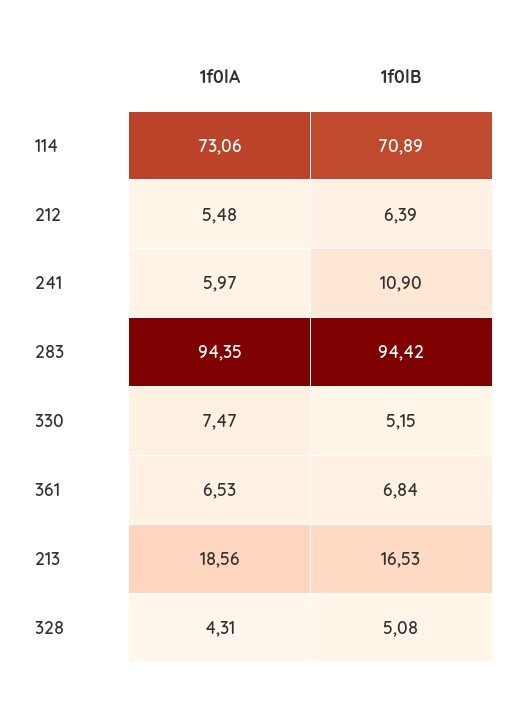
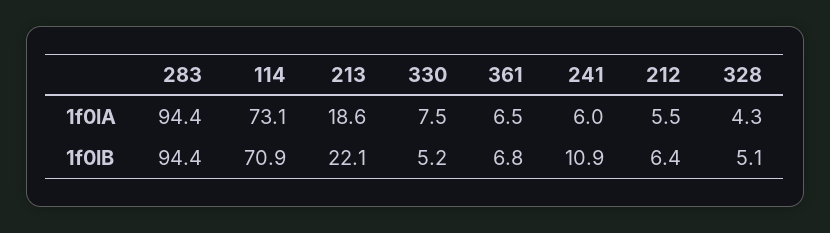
  {
    "1f0lA": {
      "114": 73.06,
      "212": 5.48,
      "241": 5.97,
      "283": 94.35,
      "330": 7.47,
      "361": 6.53,
      "213": 18.56,
      "328": 4.31
    },
    "1f0lB": {
      "114": 70.89,
      "212": 6.39,
      "241": 10.9,
      "283": 94.42,
      "330": 5.15,
      "361": 6.84,
-     "213": 16.53,
+     "213": 22.1,
      "328": 5.08
    }
  }

